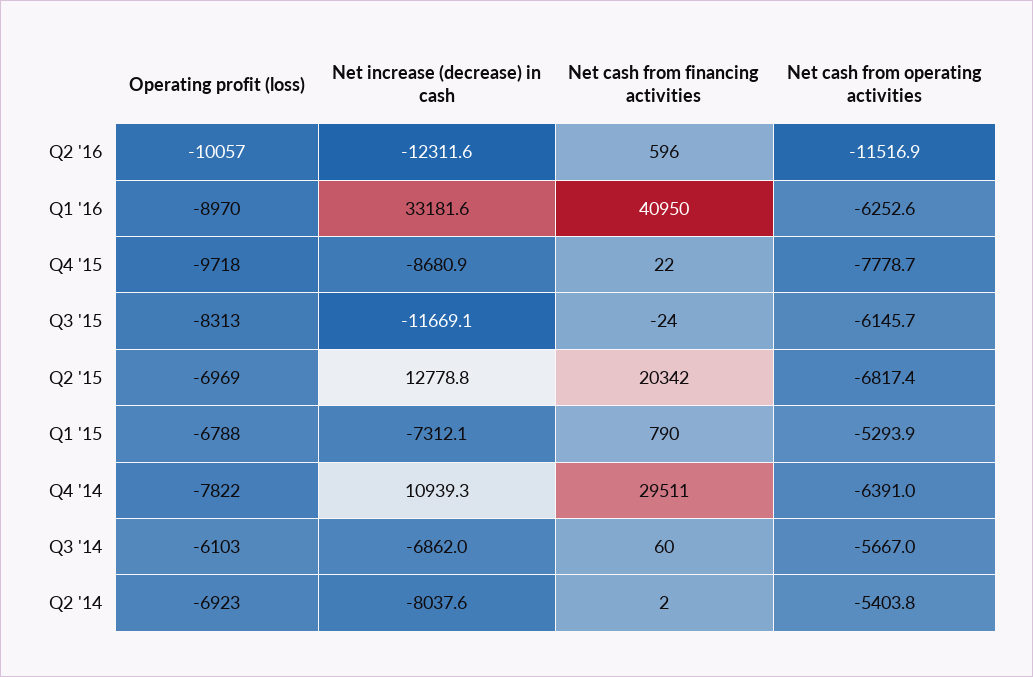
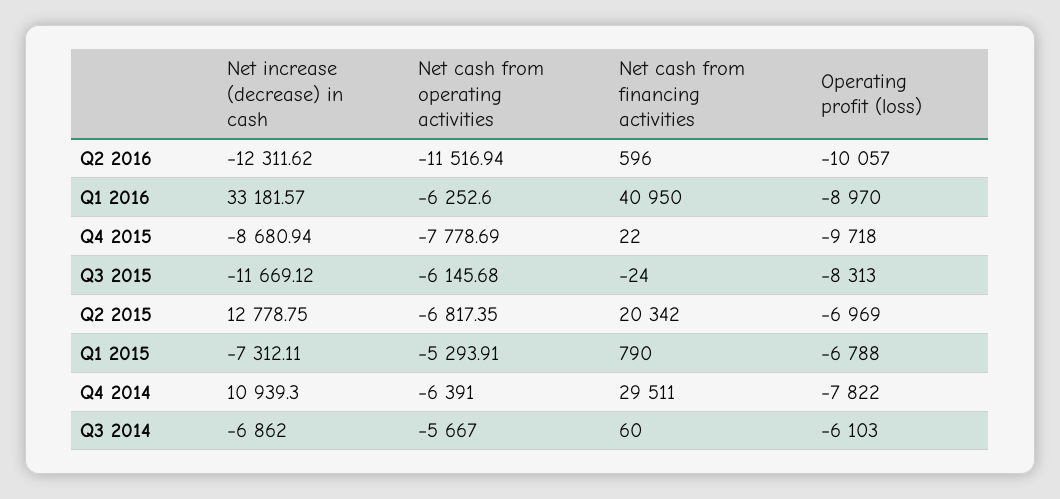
  {
    "Operating profit (loss)": {
      "Q2 '16": -10057,
      "Q1 '16": -8970,
      "Q4 '15": -9718,
      "Q3 '15": -8313,
      "Q2 '15": -6969,
      "Q1 '15": -6788,
      "Q4 '14": -7822,
-     "Q3 '14": -6103,
+     "Q3 '14": -6103
-     "Q2 '14": -6923
    },
    "Net increase (decrease) in cash": {
      "Q2 '16": -12311.62,
      "Q1 '16": 33181.57,
      "Q4 '15": -8680.94,
      "Q3 '15": -11669.12,
      "Q2 '15": 12778.75,
      "Q1 '15": -7312.11,
      "Q4 '14": 10939.3,
-     "Q3 '14": -6862,
+     "Q3 '14": -6862
-     "Q2 '14": -8037.6
    },
    "Net cash from financing activities": {
      "Q2 '16": 596,
      "Q1 '16": 40950,
      "Q4 '15": 22,
      "Q3 '15": -24,
      "Q2 '15": 20342,
      "Q1 '15": 790,
      "Q4 '14": 29511,
-     "Q3 '14": 60,
+     "Q3 '14": 60
-     "Q2 '14": 2
    },
    "Net cash from operating activities": {
      "Q2 '16": -11516.94,
      "Q1 '16": -6252.6,
      "Q4 '15": -7778.69,
      "Q3 '15": -6145.68,
      "Q2 '15": -6817.35,
      "Q1 '15": -5293.91,
      "Q4 '14": -6391,
-     "Q3 '14": -5667,
+     "Q3 '14": -5667
-     "Q2 '14": -5403.8
    }
  }

